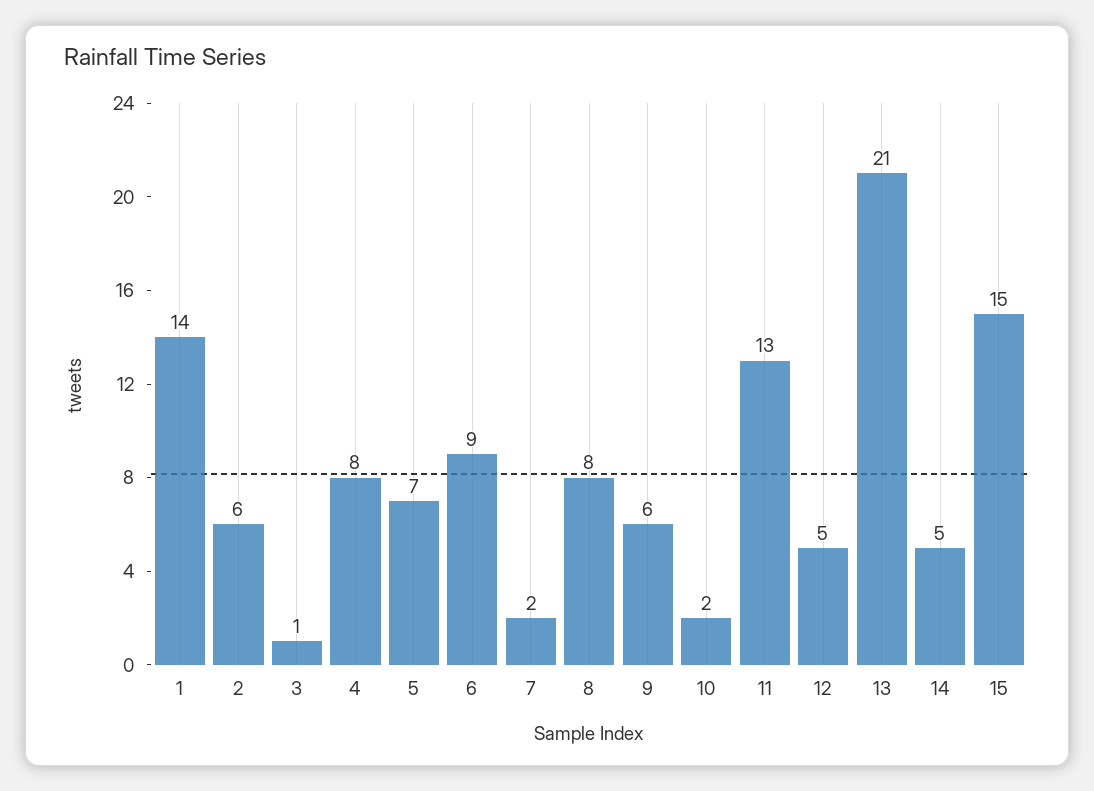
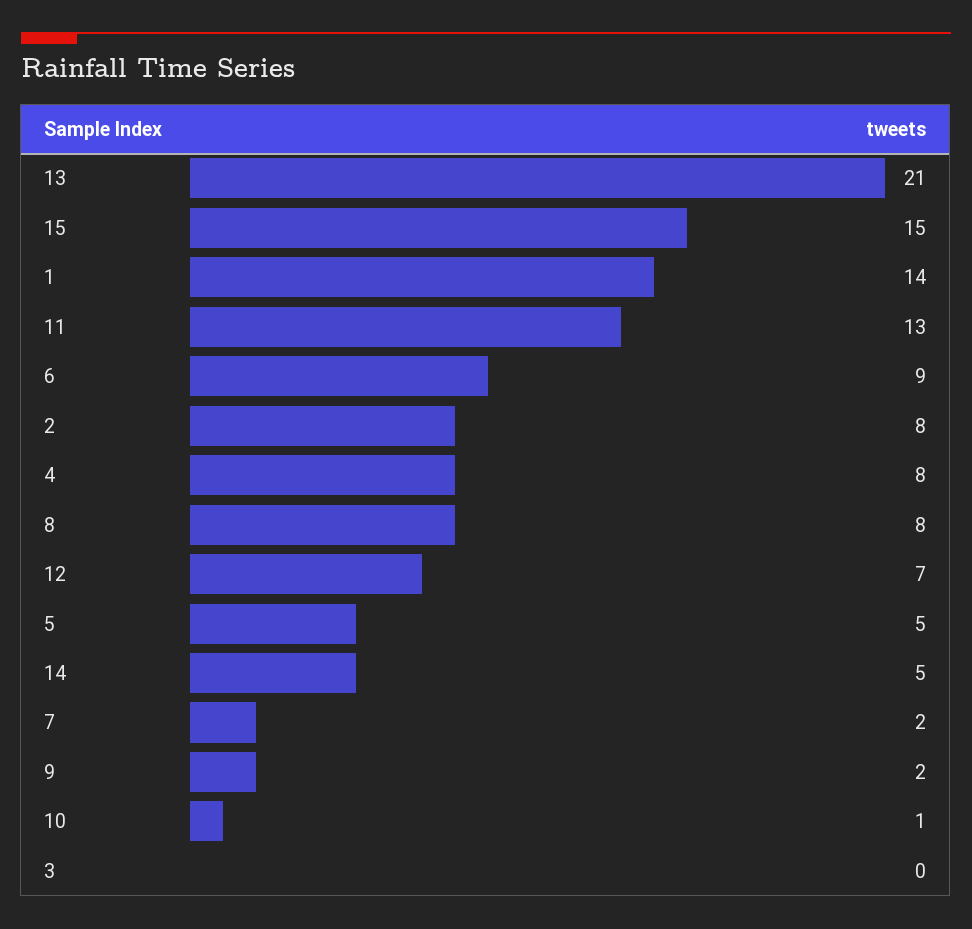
  {
    "1": 14,
-   "2": 6,
+   "2": 8,
-   "3": 1,
+   "3": 0,
    "4": 8,
-   "5": 7,
+   "5": 5,
    "6": 9,
    "7": 2,
    "8": 8,
-   "9": 6,
+   "9": 2,
-   "10": 2,
+   "10": 1,
    "11": 13,
-   "12": 5,
+   "12": 7,
    "13": 21,
    "14": 5,
    "15": 15
  }

